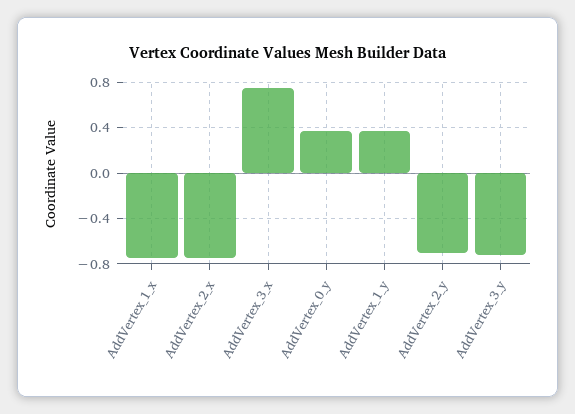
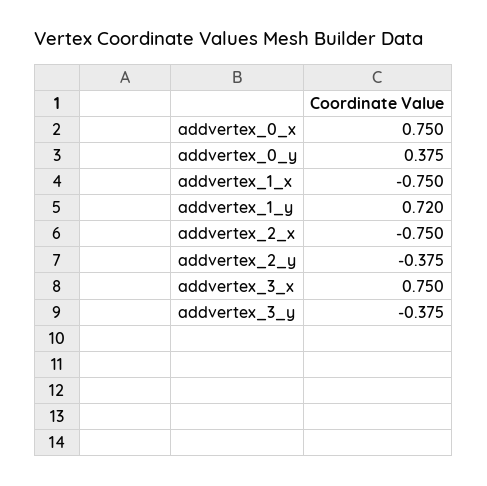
  {
    "AddVertex_1_x": -0.75,
    "AddVertex_2_x": -0.75,
    "AddVertex_3_x": 0.75,
    "AddVertex_0_y": 0.375,
-   "AddVertex_1_y": 0.4,
+   "AddVertex_1_y": 0.72,
-   "AddVertex_2_y": -0.7,
+   "AddVertex_2_y": -0.375,
-   "AddVertex_3_y": -0.7
+   "AddVertex_3_y": -0.375,
+   "addvertex_0_x": 0.75
  }

